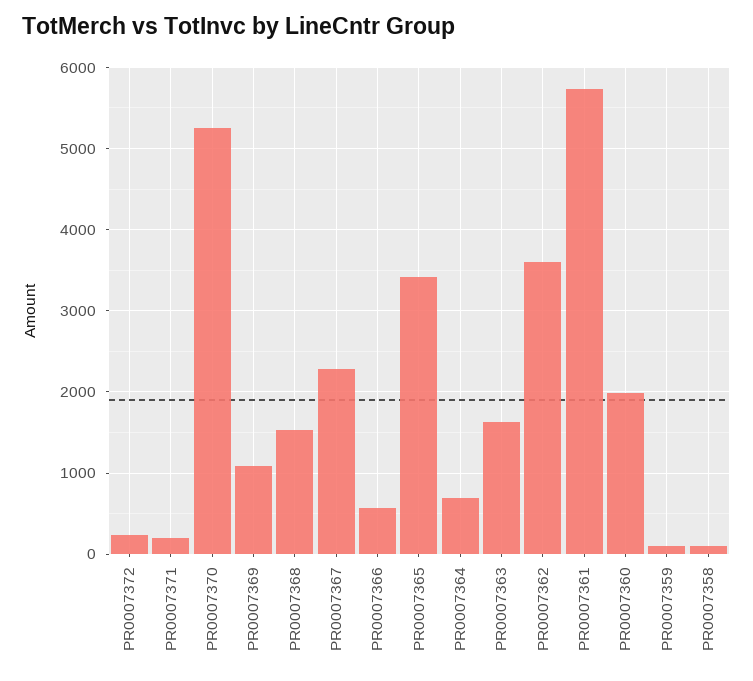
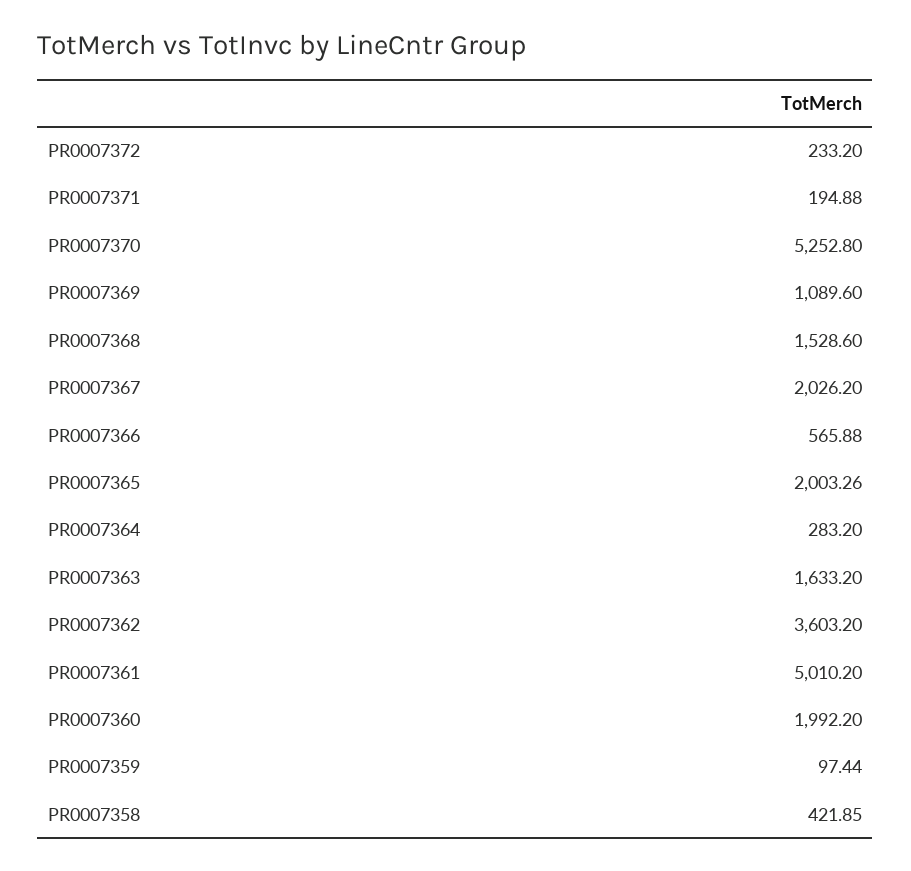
  {
    "PR0007372": 233.2,
    "PR0007371": 194.88,
    "PR0007370": 5252.8,
    "PR0007369": 1089.6,
    "PR0007368": 1528.6,
-   "PR0007367": 2300,
+   "PR0007367": 2026.2,
    "PR0007366": 565.88,
-   "PR0007365": 3400,
+   "PR0007365": 2003.26,
-   "PR0007364": 700,
+   "PR0007364": 283.2,
    "PR0007363": 1633.2,
    "PR0007362": 3603.2,
-   "PR0007361": 5700,
+   "PR0007361": 5010.2,
    "PR0007360": 1992.2,
    "PR0007359": 97.44,
-   "PR0007358": 100
+   "PR0007358": 421.85
  }

